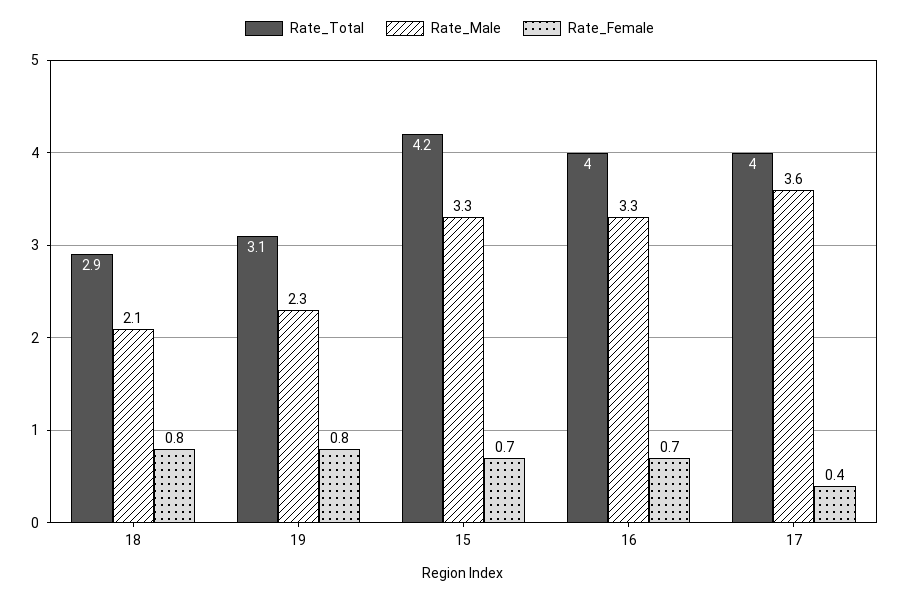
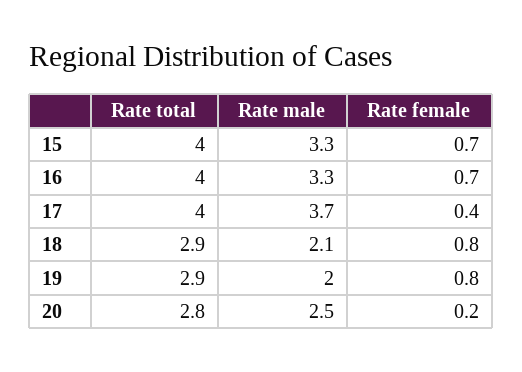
  {
    "Rate_Total": {
      "18": 2.9,
-     "19": 3.1,
+     "19": 2.9,
-     "15": 4.2,
+     "15": 4,
      "16": 4,
-     "17": 4
+     "17": 4,
+     "20": 2.8
    },
    "Rate_Male": {
      "18": 2.1,
-     "19": 2.3,
+     "19": 2,
      "15": 3.3,
      "16": 3.3,
-     "17": 3.6
+     "17": 3.7,
+     "20": 2.5
    },
    "Rate_Female": {
      "18": 0.8,
      "19": 0.8,
      "15": 0.7,
      "16": 0.7,
-     "17": 0.4
+     "17": 0.4,
+     "20": 0.2
    }
  }

